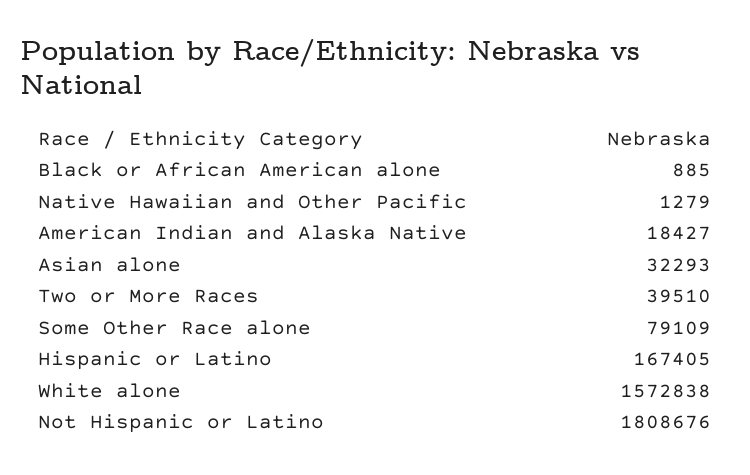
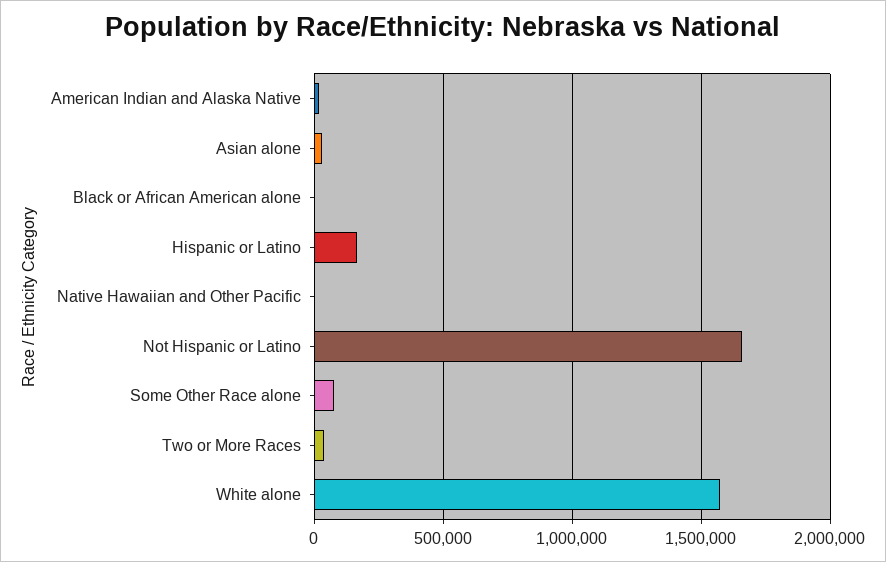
  {
    "Black or African American alone": 885,
    "Native Hawaiian and Other Pacific": 1279,
    "American Indian and Alaska Native": 18427,
    "Asian alone": 32293,
    "Two or More Races": 39510,
    "Some Other Race alone": 79109,
    "Hispanic or Latino": 167405,
    "White alone": 1572838,
-   "Not Hispanic or Latino": 1808676
+   "Not Hispanic or Latino": 1650000
  }

